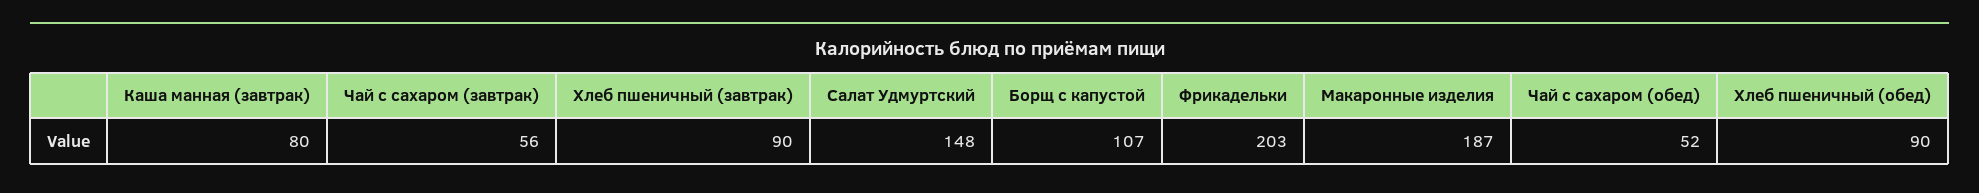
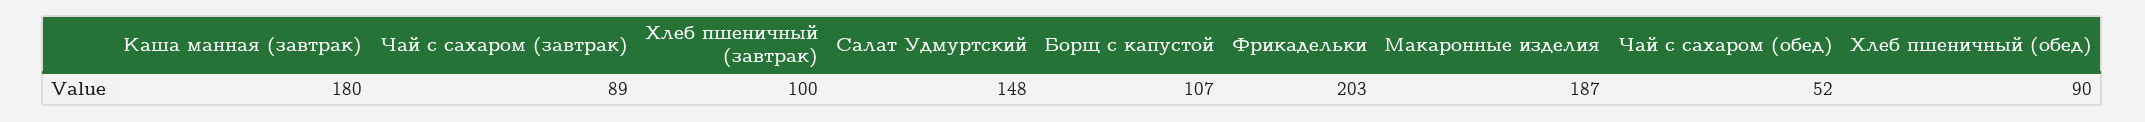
  {
-   "Каша манная (завтрак)": 80,
+   "Каша манная (завтрак)": 180,
-   "Чай с сахаром (завтрак)": 56,
+   "Чай с сахаром (завтрак)": 89,
-   "Хлеб пшеничный (завтрак)": 90,
+   "Хлеб пшеничный (завтрак)": 100,
    "Салат Удмуртский": 148,
    "Борщ с капустой": 107,
    "Фрикадельки": 203,
    "Макаронные изделия": 187,
    "Чай с сахаром (обед)": 52,
    "Хлеб пшеничный (обед)": 90
  }

